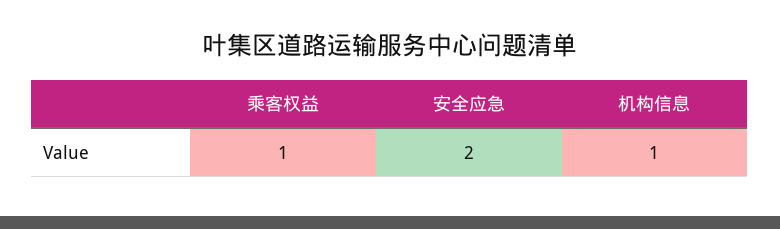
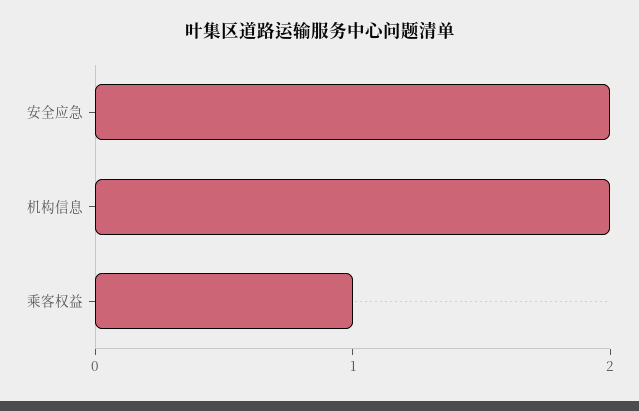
  {
    "乘客权益": 1,
    "安全应急": 2,
-   "机构信息": 1
+   "机构信息": 2
  }

